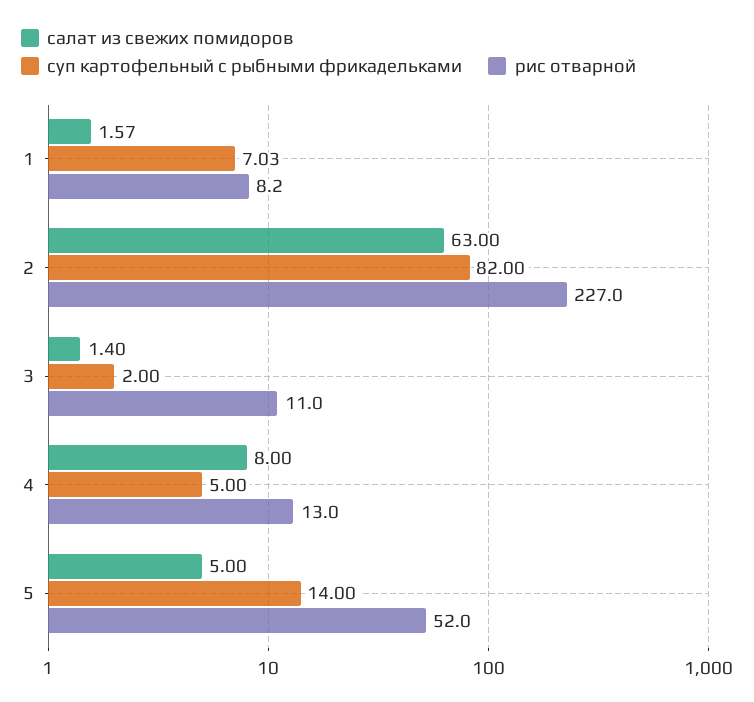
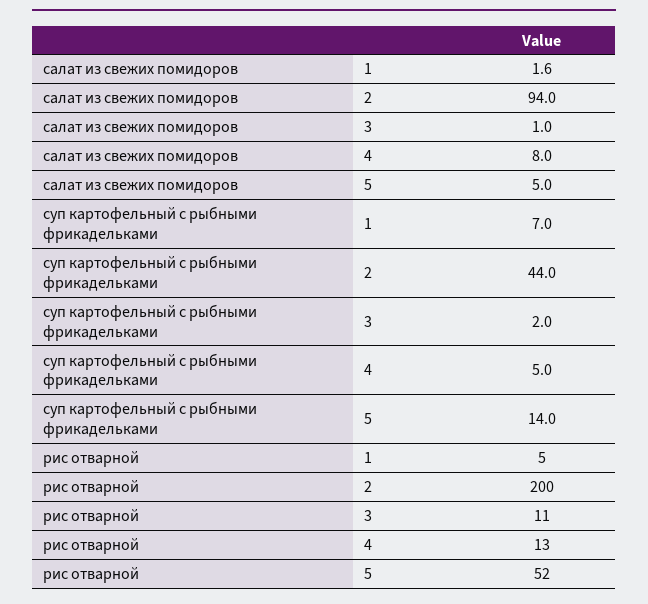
  {
    "салат из свежих помидоров": {
      "1": 1.57,
-     "2": 63,
+     "2": 94,
-     "3": 1.4,
+     "3": 1,
      "4": 8,
      "5": 5
    },
    "суп картофельный с рыбными фрикадельками": {
      "1": 7.03,
-     "2": 82,
+     "2": 44,
      "3": 2,
      "4": 5,
      "5": 14
    },
    "рис отварной": {
-     "1": 8.2,
+     "1": 5,
-     "2": 227,
+     "2": 200,
      "3": 11,
      "4": 13,
      "5": 52
    }
  }

